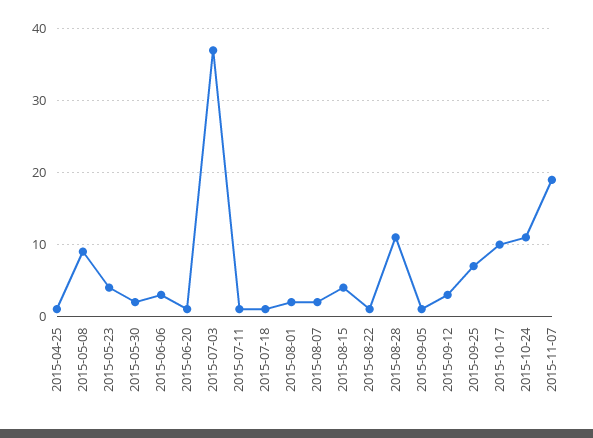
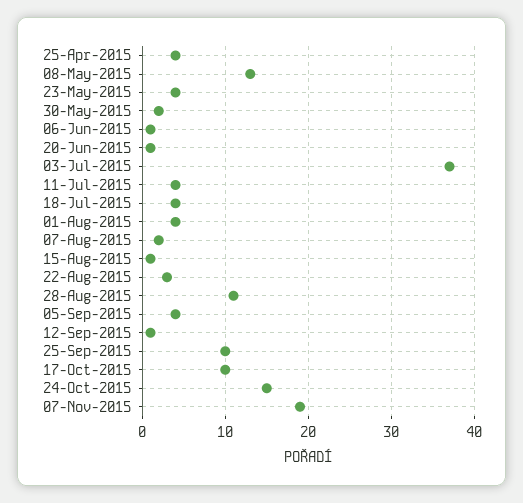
  {
-   "2015-04-25": 1,
+   "2015-04-25": 4,
-   "2015-05-08": 9,
+   "2015-05-08": 13,
    "2015-05-23": 4,
    "2015-05-30": 2,
-   "2015-06-06": 3,
+   "2015-06-06": 1,
    "2015-06-20": 1,
    "2015-07-03": 37,
-   "2015-07-11": 1,
+   "2015-07-11": 4,
-   "2015-07-18": 1,
+   "2015-07-18": 4,
-   "2015-08-01": 2,
+   "2015-08-01": 4,
    "2015-08-07": 2,
-   "2015-08-15": 4,
+   "2015-08-15": 1,
-   "2015-08-22": 1,
+   "2015-08-22": 3,
    "2015-08-28": 11,
-   "2015-09-05": 1,
+   "2015-09-05": 4,
-   "2015-09-12": 3,
+   "2015-09-12": 1,
-   "2015-09-25": 7,
+   "2015-09-25": 10,
    "2015-10-17": 10,
-   "2015-10-24": 11,
+   "2015-10-24": 15,
    "2015-11-07": 19
  }

